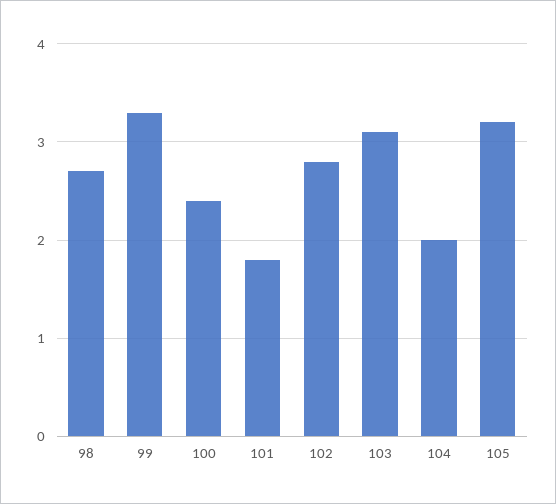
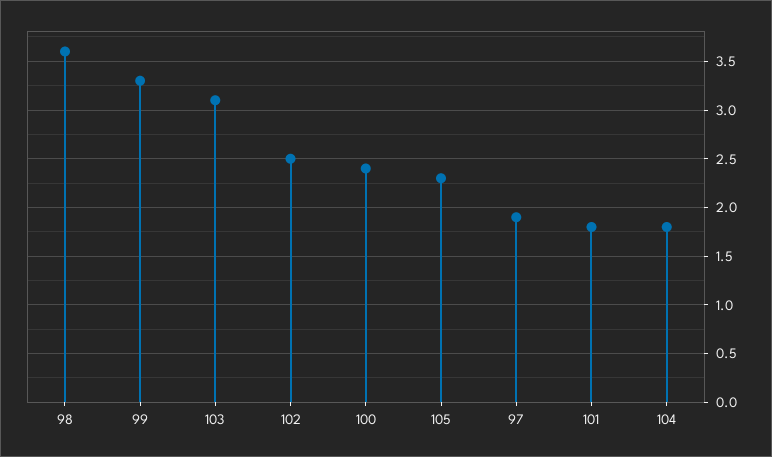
  {
-   "98": 2.7,
+   "98": 3.6,
    "99": 3.3,
    "100": 2.4,
    "101": 1.8,
-   "102": 2.8,
+   "102": 2.5,
    "103": 3.1,
-   "104": 2,
+   "104": 1.8,
-   "105": 3.2
+   "105": 2.3,
+   "97": 1.9
  }

